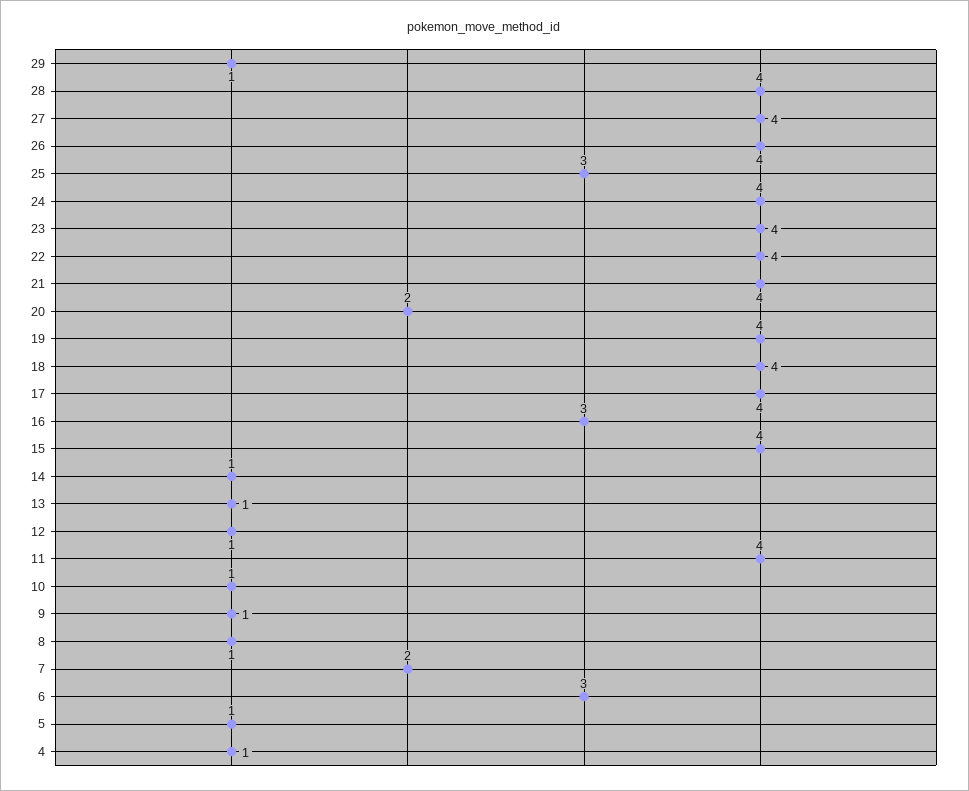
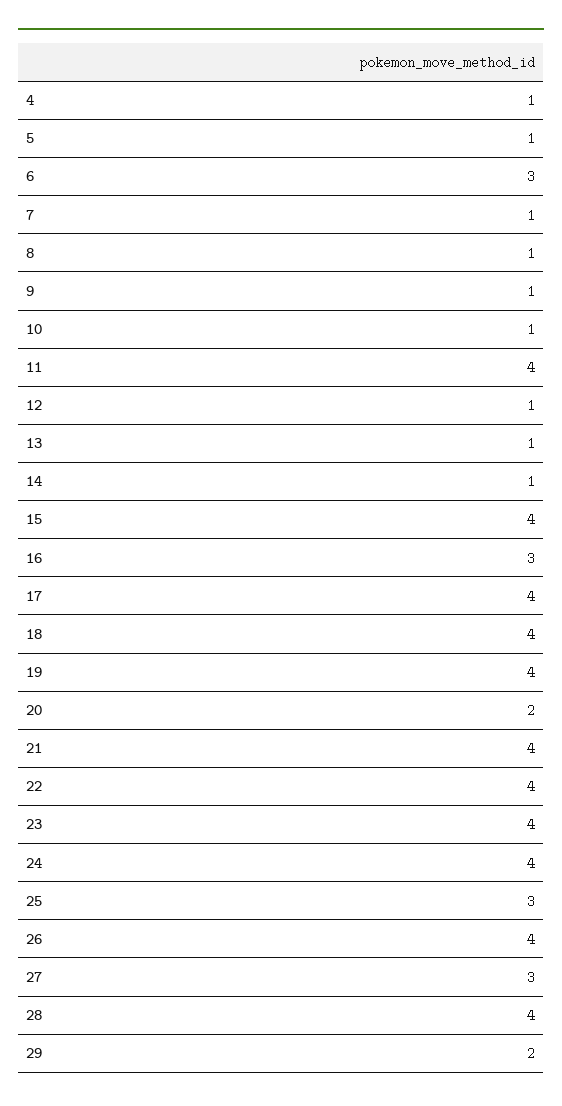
  {
-   "29": 1,
+   "29": 2,
    "28": 4,
-   "27": 4,
+   "27": 3,
    "26": 4,
    "25": 3,
    "24": 4,
    "23": 4,
    "22": 4,
    "21": 4,
    "20": 2,
    "19": 4,
    "18": 4,
    "17": 4,
    "16": 3,
    "15": 4,
    "14": 1,
    "13": 1,
    "12": 1,
    "11": 4,
    "10": 1,
    "9": 1,
    "8": 1,
-   "7": 2,
+   "7": 1,
    "6": 3,
    "5": 1,
    "4": 1
  }

